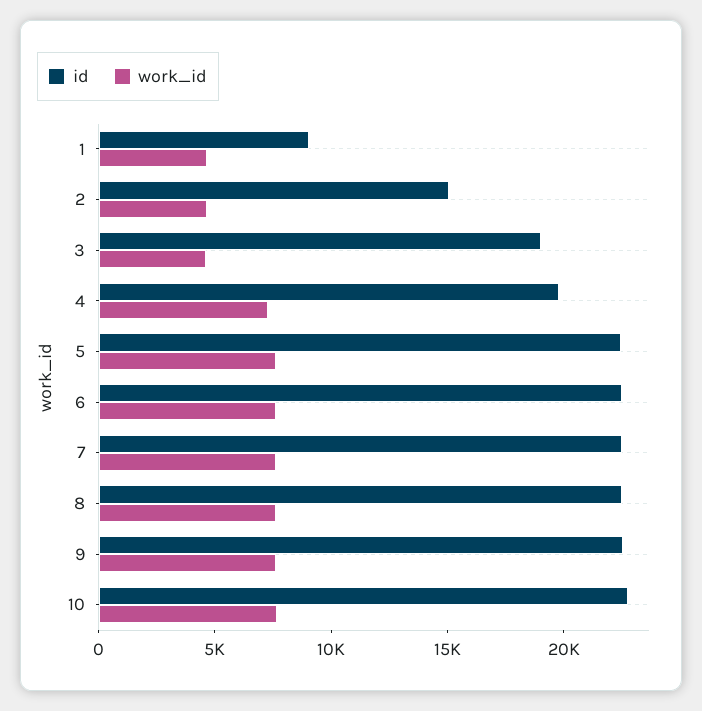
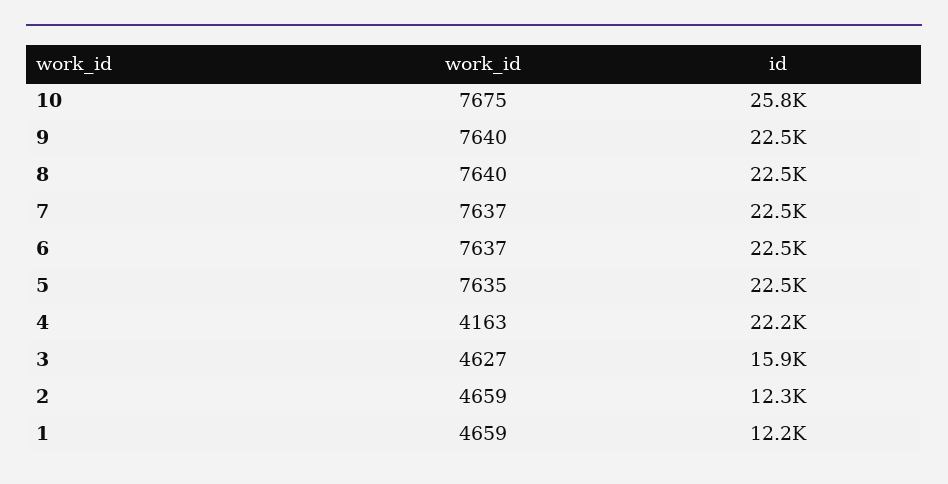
  {
    "id": {
-     "1": 9000,
+     "1": 12200,
-     "2": 15000,
+     "2": 12300,
-     "3": 19000,
+     "3": 15900,
-     "4": 20000,
+     "4": 22200,
      "5": 22500,
      "6": 22500,
      "7": 22500,
      "8": 22500,
      "9": 22500,
-     "10": 23000
+     "10": 25800
    },
    "work_id": {
      "1": 4659,
      "2": 4659,
      "3": 4627,
-     "4": 7000,
+     "4": 4163,
      "5": 7635,
      "6": 7637,
      "7": 7637,
      "8": 7640,
      "9": 7640,
      "10": 7675
    }
  }

